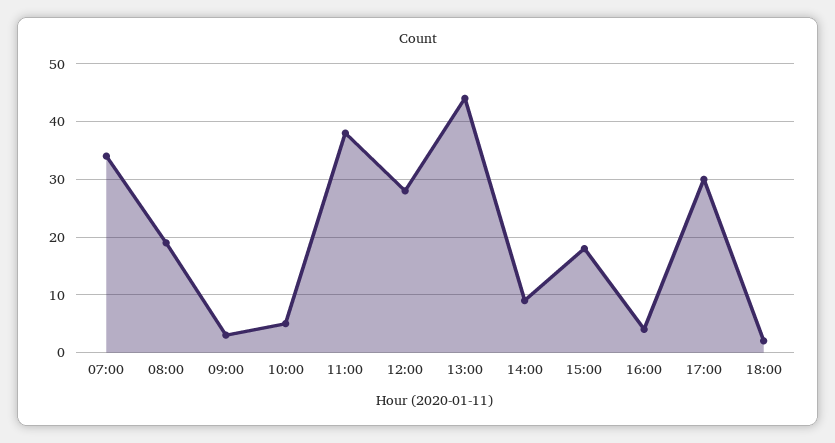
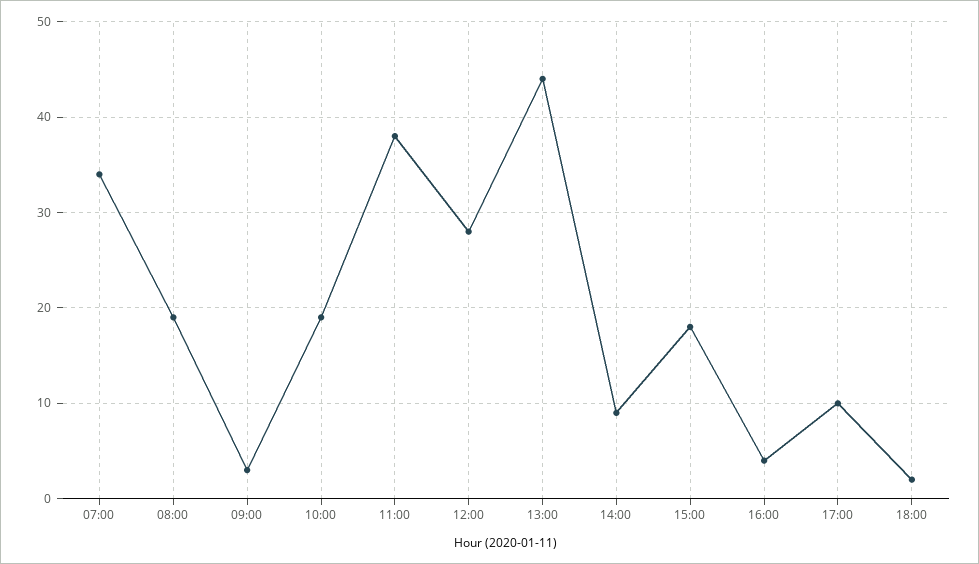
  {
    "07:00": 34,
    "08:00": 19,
    "09:00": 3,
-   "10:00": 5,
+   "10:00": 19,
    "11:00": 38,
    "12:00": 28,
    "13:00": 44,
    "14:00": 9,
    "15:00": 18,
    "16:00": 4,
-   "17:00": 30,
+   "17:00": 10,
    "18:00": 2
  }

